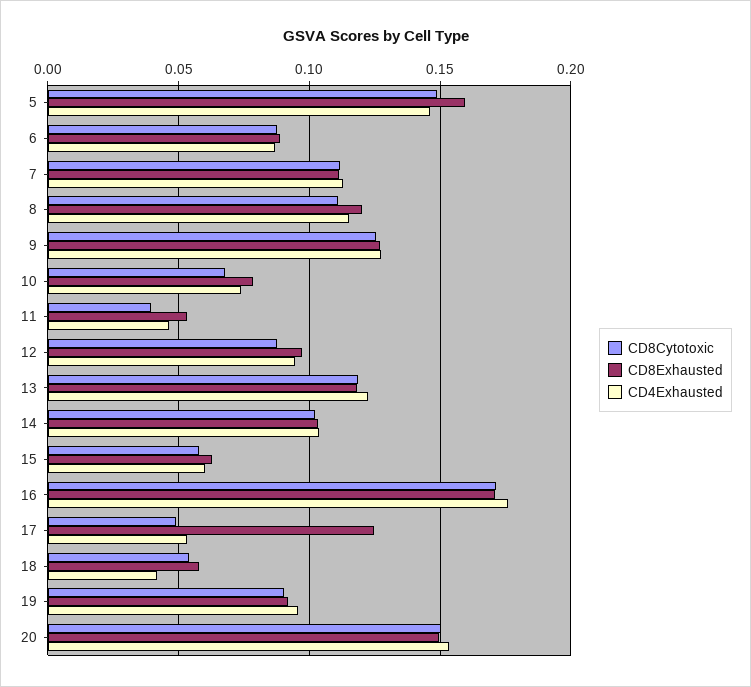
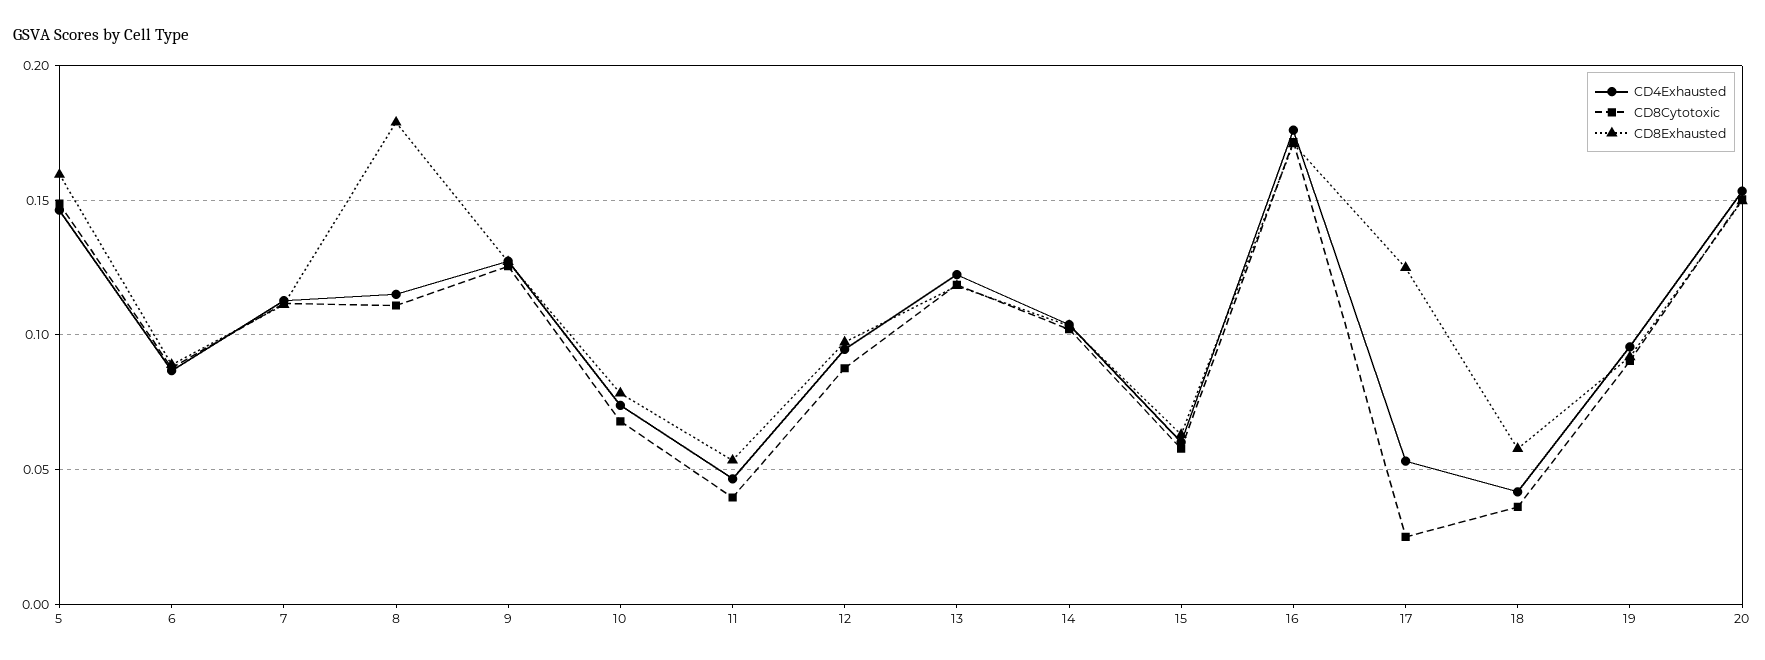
  {
    "CD8Cytotoxic": {
      "5": 0.15,
      "6": 0.09,
      "7": 0.11,
      "8": 0.11,
      "9": 0.125,
      "10": 0.07,
      "11": 0.04,
      "12": 0.09,
      "13": 0.12,
      "14": 0.1,
      "15": 0.06,
      "16": 0.17,
-     "17": 0.05,
+     "17": 0.025,
-     "18": 0.055,
+     "18": 0.035,
      "19": 0.09,
      "20": 0.15
    },
    "CD8Exhausted": {
      "5": 0.16,
      "6": 0.09,
      "7": 0.11,
-     "8": 0.12,
+     "8": 0.18,
      "9": 0.125,
      "10": 0.08,
      "11": 0.055,
      "12": 0.095,
      "13": 0.12,
      "14": 0.105,
      "15": 0.065,
      "16": 0.17,
      "17": 0.125,
      "18": 0.06,
      "19": 0.09,
      "20": 0.15
    },
    "CD4Exhausted": {
      "5": 0.145,
      "6": 0.085,
      "7": 0.115,
      "8": 0.115,
      "9": 0.125,
      "10": 0.075,
      "11": 0.045,
      "12": 0.095,
      "13": 0.12,
      "14": 0.105,
      "15": 0.06,
      "16": 0.175,
      "17": 0.055,
      "18": 0.04,
      "19": 0.095,
      "20": 0.155
    }
  }

